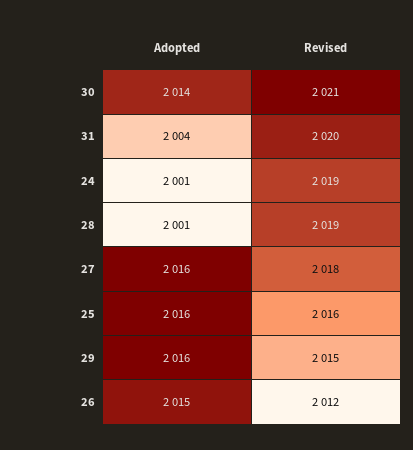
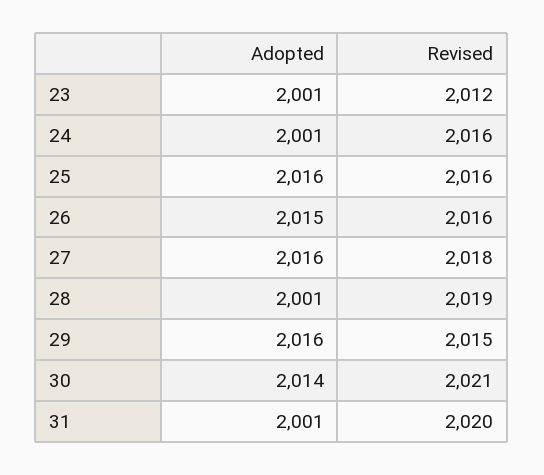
  {
    "Adopted": {
      "30": 2014,
-     "31": 2004,
+     "31": 2001,
      "24": 2001,
      "28": 2001,
      "27": 2016,
      "25": 2016,
      "29": 2016,
-     "26": 2015
+     "26": 2015,
+     "23": 2001
    },
    "Revised": {
      "30": 2021,
      "31": 2020,
-     "24": 2019,
+     "24": 2016,
      "28": 2019,
      "27": 2018,
      "25": 2016,
      "29": 2015,
-     "26": 2012
+     "26": 2016,
+     "23": 2012
    }
  }

